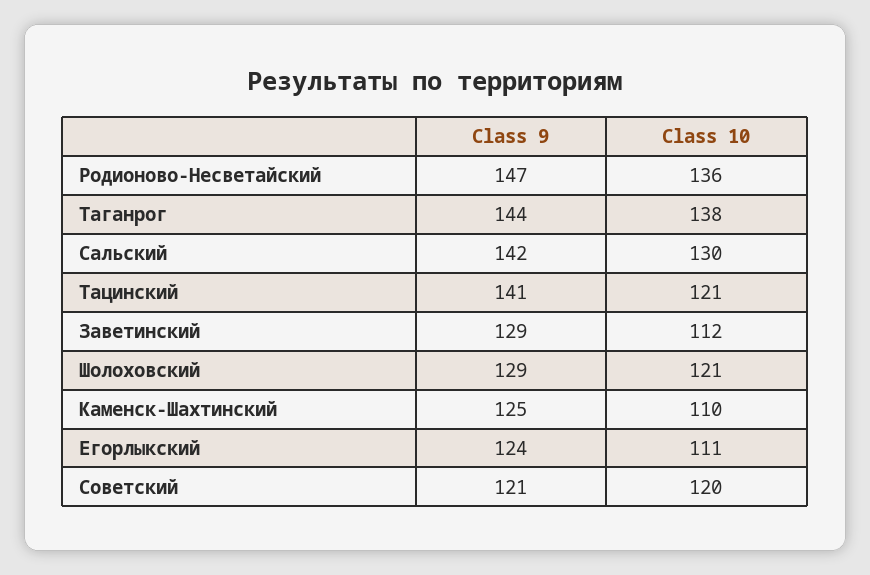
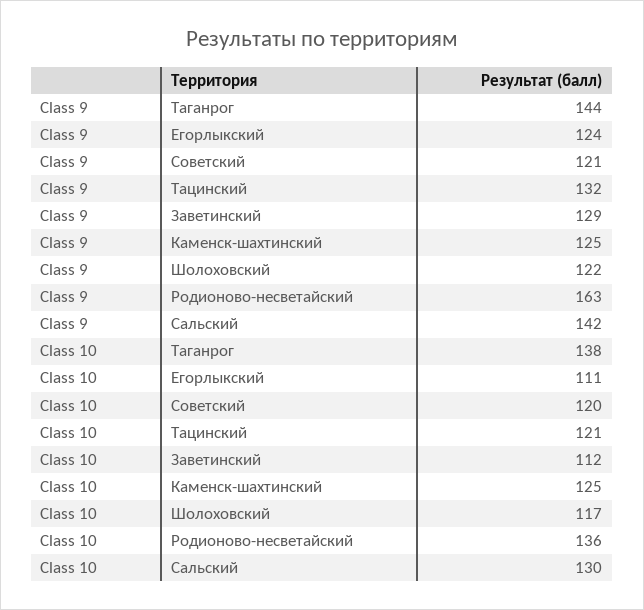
  {
    "Class 9": {
-     "Родионово-Несветайский": 147,
+     "Родионово-Несветайский": 163,
      "Таганрог": 144,
      "Сальский": 142,
-     "Тацинский": 141,
+     "Тацинский": 132,
      "Заветинский": 129,
-     "Шолоховский": 129,
+     "Шолоховский": 122,
      "Каменск-Шахтинский": 125,
      "Егорлыкский": 124,
      "Советский": 121
    },
    "Class 10": {
      "Родионово-Несветайский": 136,
      "Таганрог": 138,
      "Сальский": 130,
      "Тацинский": 121,
      "Заветинский": 112,
-     "Шолоховский": 121,
+     "Шолоховский": 117,
-     "Каменск-Шахтинский": 110,
+     "Каменск-Шахтинский": 125,
      "Егорлыкский": 111,
      "Советский": 120
    }
  }

